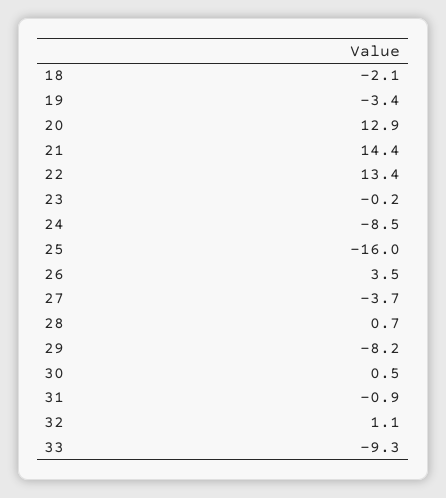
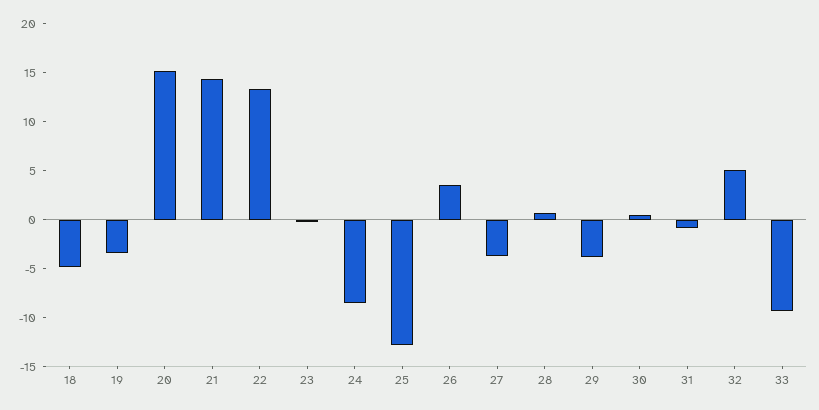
  {
-   "18": -2.1,
+   "18": -5,
    "19": -3.4,
-   "20": 12.9,
+   "20": 15,
    "21": 14.4,
    "22": 13.4,
    "23": -0.2,
    "24": -8.5,
-   "25": -16,
+   "25": -13,
    "26": 3.5,
    "27": -3.7,
    "28": 0.7,
-   "29": -8.2,
+   "29": -4,
    "30": 0.5,
    "31": -0.9,
-   "32": 1.1,
+   "32": 5,
    "33": -9.3
  }

